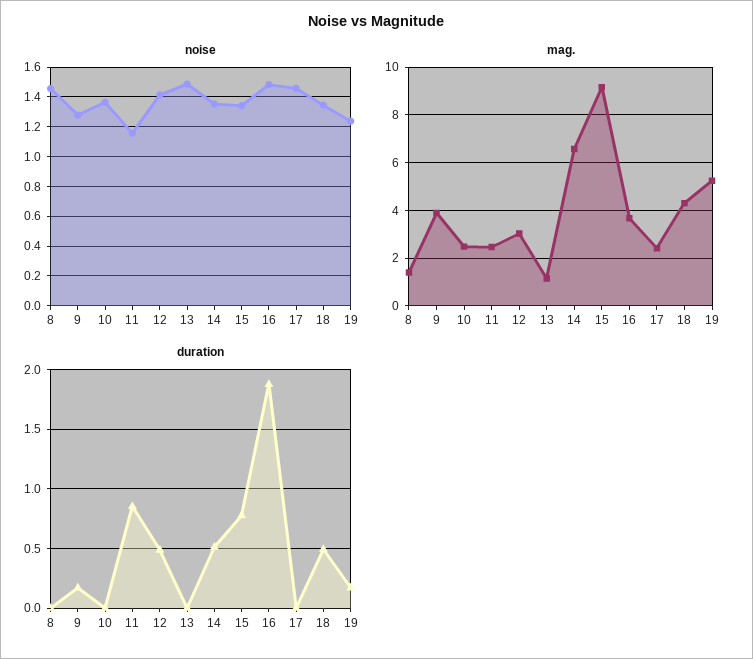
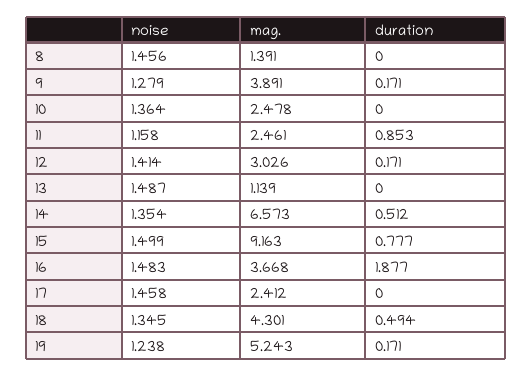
  {
    "noise": {
      "8": 1.456,
      "9": 1.279,
      "10": 1.364,
      "11": 1.158,
      "12": 1.414,
      "13": 1.487,
      "14": 1.354,
-     "15": 1.35,
+     "15": 1.499,
      "16": 1.483,
      "17": 1.458,
      "18": 1.345,
      "19": 1.238
    },
    "mag.": {
      "8": 1.391,
      "9": 3.891,
      "10": 2.478,
      "11": 2.461,
      "12": 3.026,
      "13": 1.139,
      "14": 6.573,
      "15": 9.163,
      "16": 3.668,
      "17": 2.412,
      "18": 4.301,
      "19": 5.243
    },
    "duration": {
      "8": 0,
      "9": 0.171,
      "10": 0,
      "11": 0.853,
-     "12": 0.5,
+     "12": 0.171,
      "13": 0,
      "14": 0.512,
      "15": 0.777,
      "16": 1.877,
      "17": 0,
      "18": 0.494,
      "19": 0.171
    }
  }

